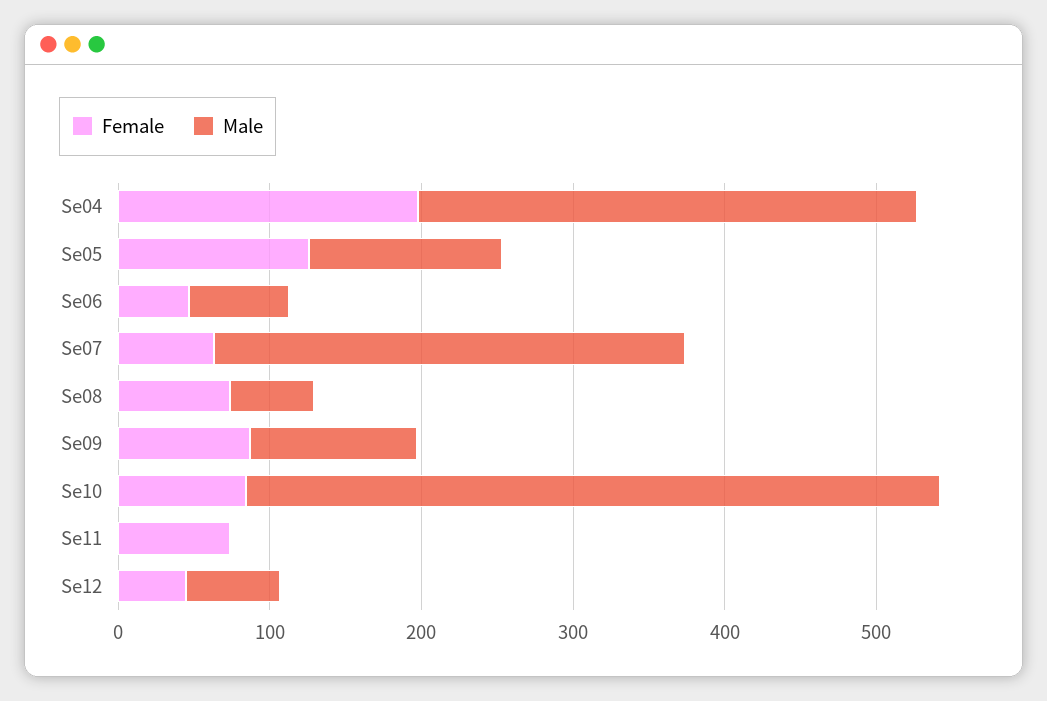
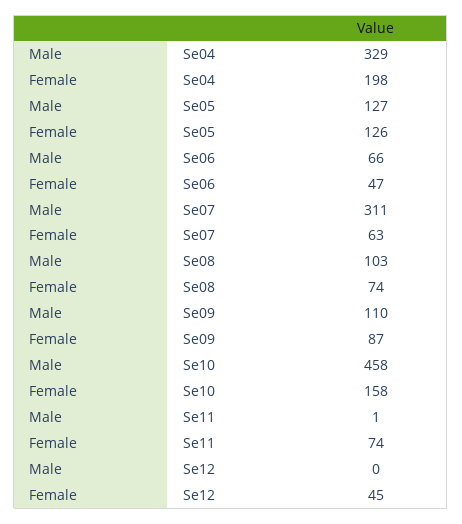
  {
    "Female": {
      "Se04": 198,
      "Se05": 126,
      "Se06": 47,
      "Se07": 63,
      "Se08": 74,
      "Se09": 87,
-     "Se10": 80,
+     "Se10": 158,
      "Se11": 74,
      "Se12": 45
    },
    "Male": {
      "Se04": 329,
      "Se05": 127,
      "Se06": 66,
      "Se07": 311,
-     "Se08": 60,
+     "Se08": 103,
      "Se09": 110,
      "Se10": 458,
      "Se11": 1,
-     "Se12": 60
+     "Se12": 0
    }
  }

